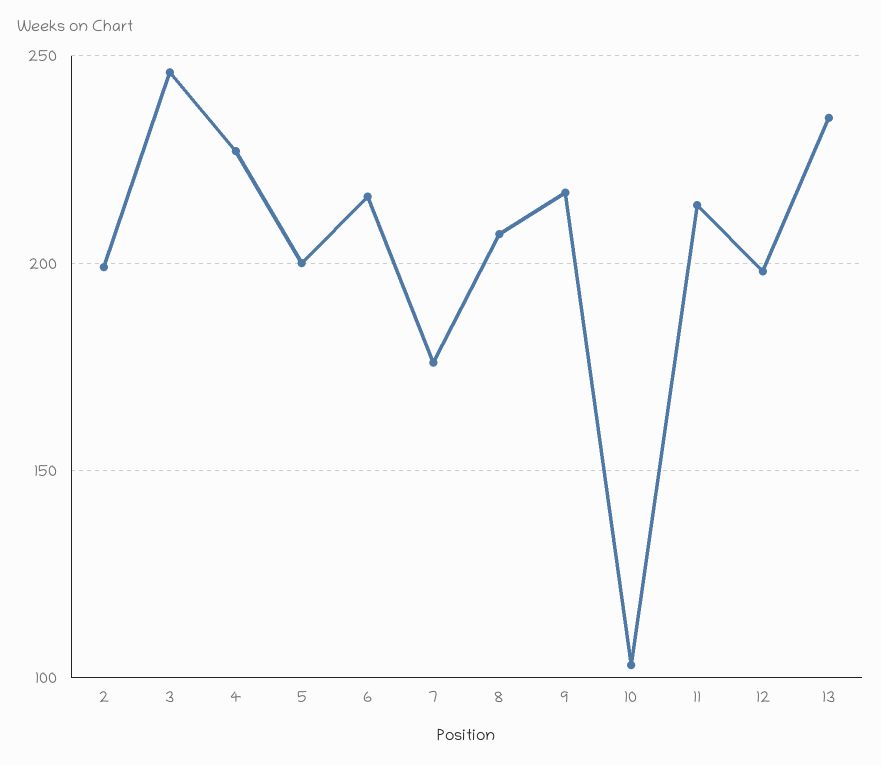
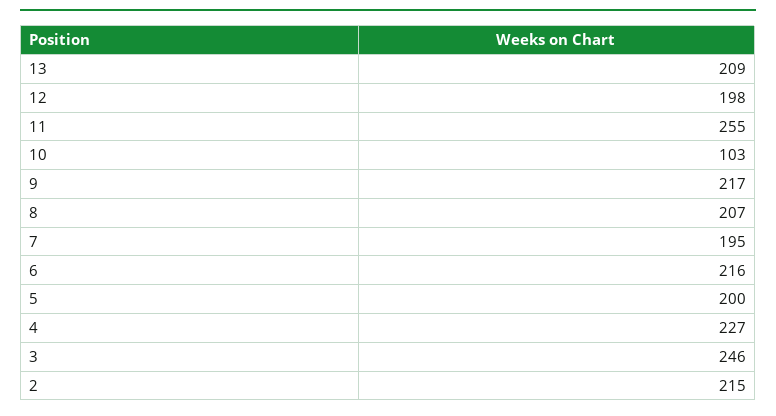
  {
-   "2": 200,
+   "2": 215,
    "3": 246,
    "4": 227,
    "5": 200,
    "6": 216,
-   "7": 175,
+   "7": 195,
    "8": 207,
    "9": 217,
    "10": 103,
-   "11": 215,
+   "11": 255,
    "12": 198,
-   "13": 235
+   "13": 209
  }

